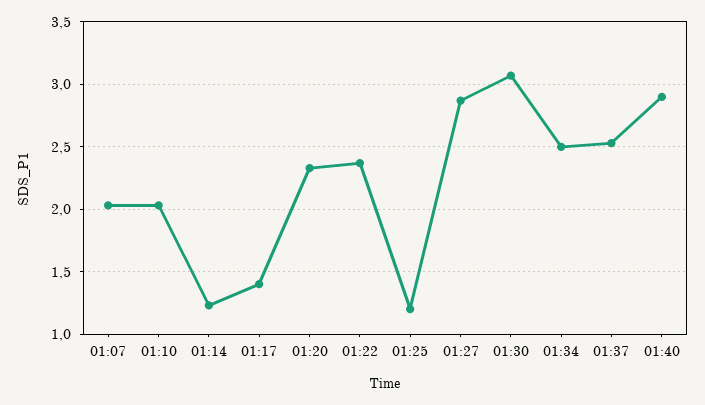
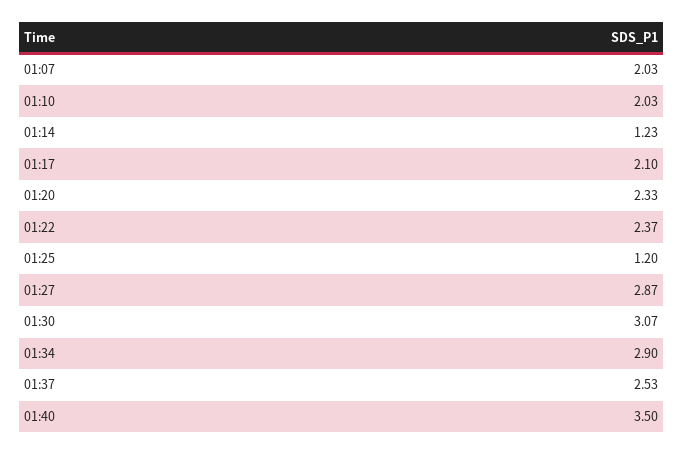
  {
    "01:07": 2.03,
    "01:10": 2.03,
    "01:14": 1.23,
-   "01:17": 1.4,
+   "01:17": 2.1,
    "01:20": 2.33,
    "01:22": 2.37,
    "01:25": 1.2,
    "01:27": 2.87,
    "01:30": 3.07,
-   "01:34": 2.5,
+   "01:34": 2.9,
    "01:37": 2.53,
-   "01:40": 2.9
+   "01:40": 3.5
  }

